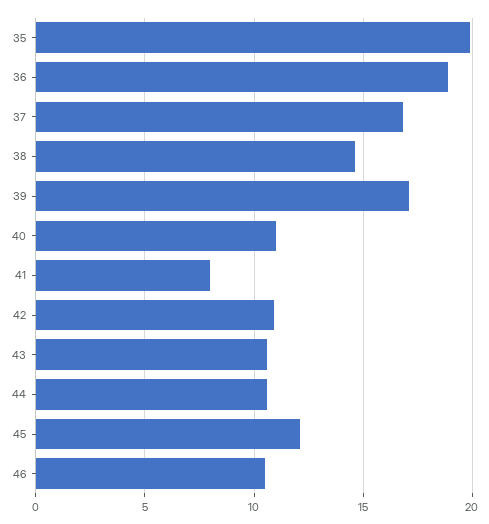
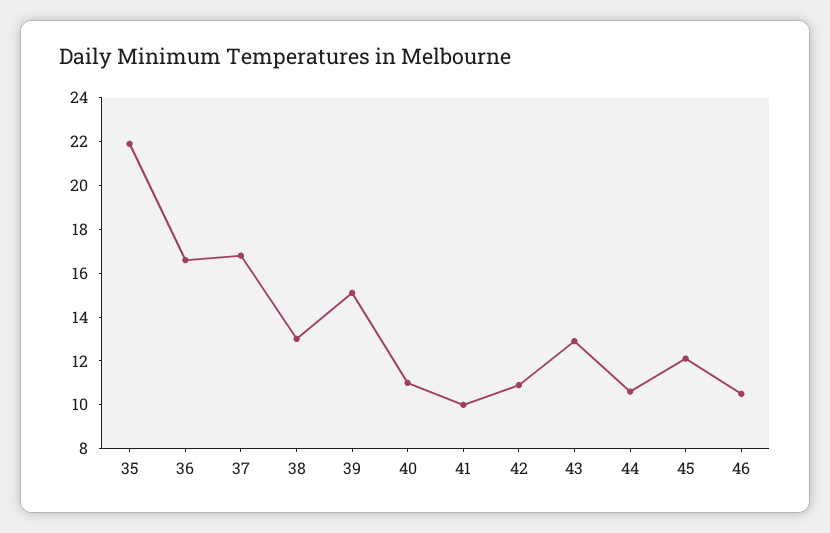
  {
-   "35": 20,
+   "35": 22,
-   "36": 19,
+   "36": 16.5,
    "37": 17,
-   "38": 14.5,
+   "38": 13,
-   "39": 17,
+   "39": 15,
    "40": 11,
-   "41": 8,
+   "41": 10,
    "42": 11,
-   "43": 10.5,
+   "43": 13,
    "44": 10.5,
    "45": 12,
    "46": 10.5
  }

